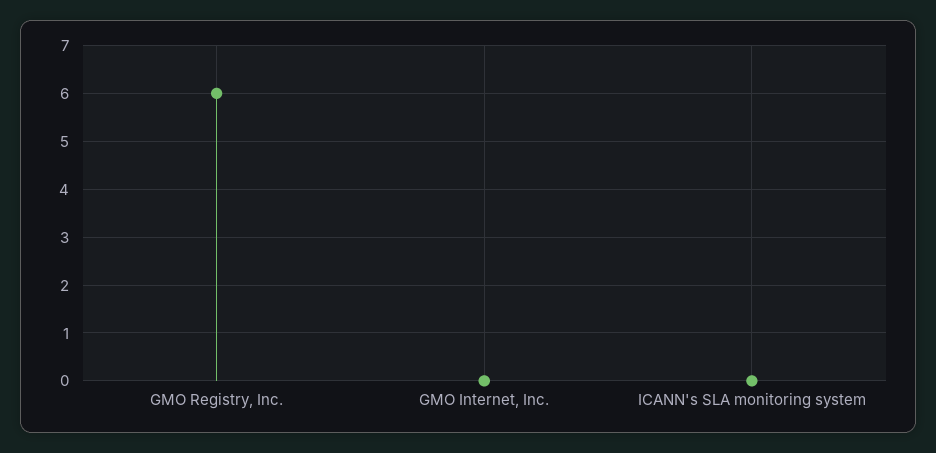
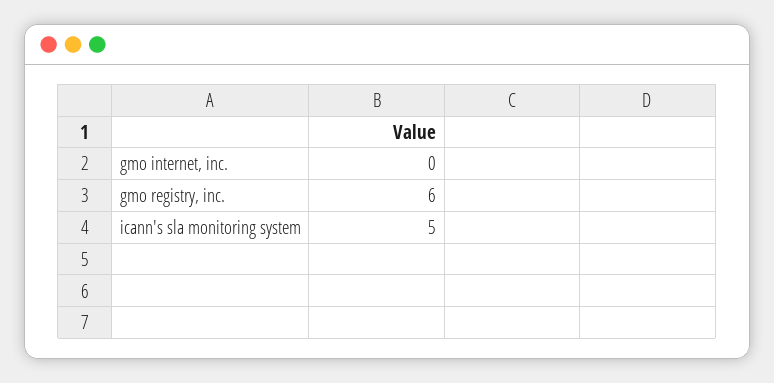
  {
    "GMO Registry, Inc.": 6,
    "GMO Internet, Inc.": 0,
-   "ICANN's SLA monitoring system": 0
+   "ICANN's SLA monitoring system": 5
  }

